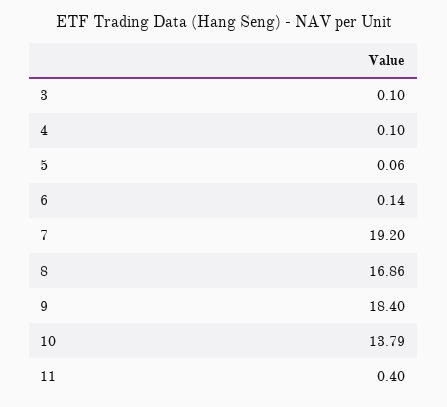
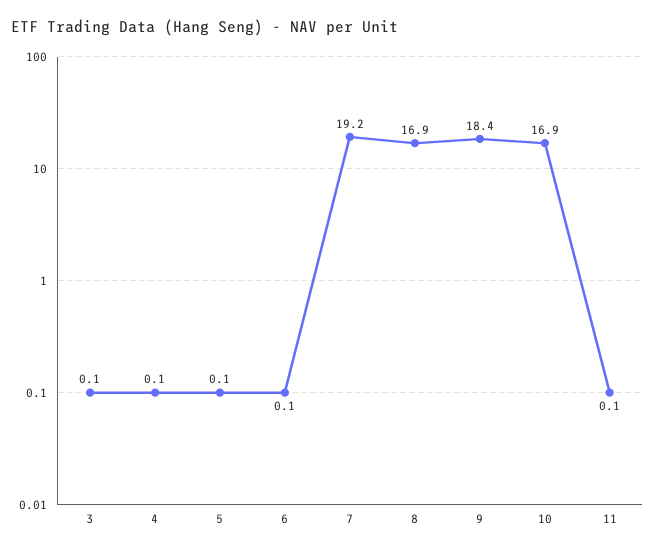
  {
    "3": 0.1,
    "4": 0.1,
    "5": 0.06,
    "6": 0.14,
    "7": 19.2,
    "8": 16.86,
    "9": 18.4,
-   "10": 13.79,
+   "10": 16.9,
-   "11": 0.4
+   "11": 0.1
  }

